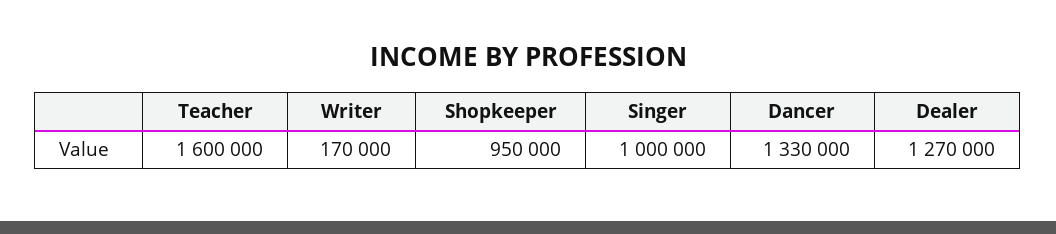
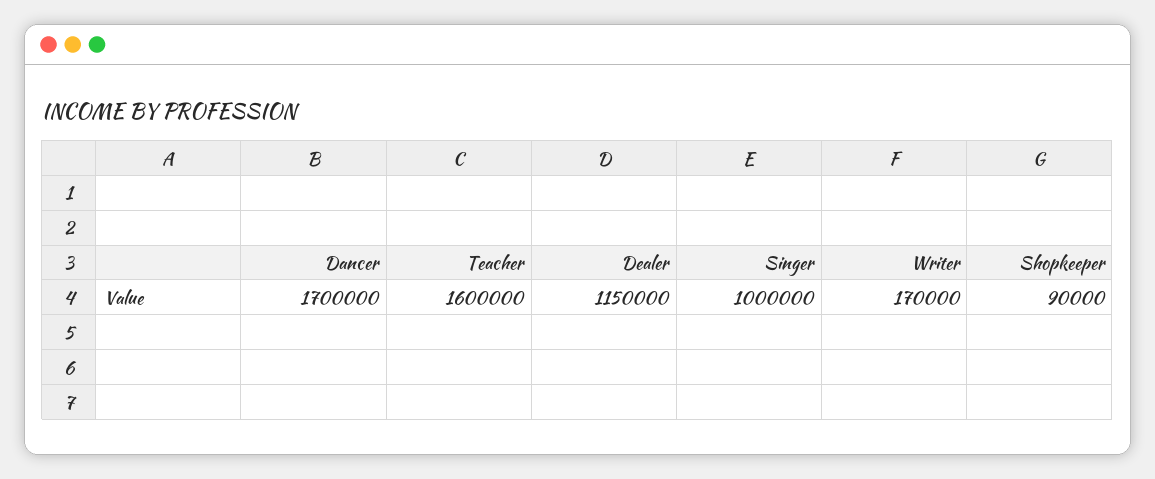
  {
    "Teacher": 1600000,
    "Writer": 170000,
-   "Shopkeeper": 950000,
+   "Shopkeeper": 90000,
    "Singer": 1000000,
-   "Dancer": 1330000,
+   "Dancer": 1700000,
-   "Dealer": 1270000
+   "Dealer": 1150000
  }

